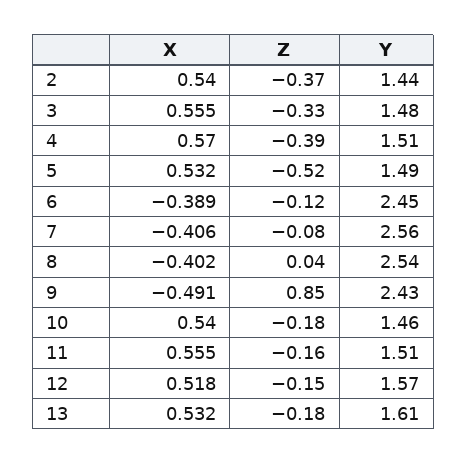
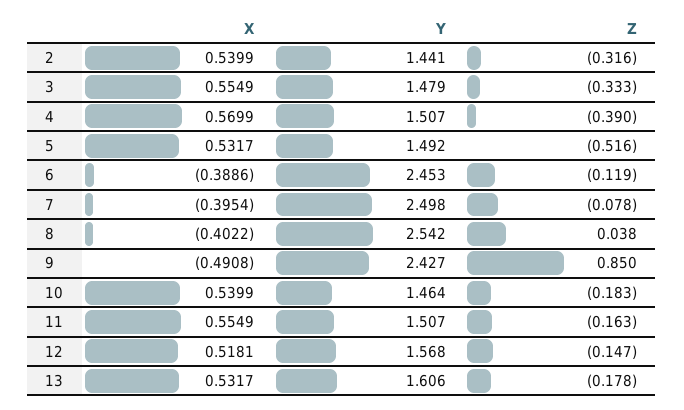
  {
    "X": {
      "2": 0.5399,
      "3": 0.5549,
      "4": 0.5699,
      "5": 0.5317,
      "6": -0.3886,
-     "7": -0.406,
+     "7": -0.3954,
      "8": -0.4022,
      "9": -0.4908,
      "10": 0.5399,
      "11": 0.5549,
      "12": 0.5181,
      "13": 0.5317
    },
    "Z": {
-     "2": -0.37,
+     "2": -0.316,
      "3": -0.333,
      "4": -0.39,
      "5": -0.516,
      "6": -0.119,
      "7": -0.078,
      "8": 0.038,
      "9": 0.85,
      "10": -0.183,
      "11": -0.163,
      "12": -0.147,
      "13": -0.178
    },
    "Y": {
      "2": 1.441,
      "3": 1.479,
      "4": 1.507,
      "5": 1.492,
      "6": 2.453,
-     "7": 2.56,
+     "7": 2.498,
      "8": 2.542,
      "9": 2.427,
      "10": 1.464,
      "11": 1.507,
      "12": 1.568,
      "13": 1.606
    }
  }

